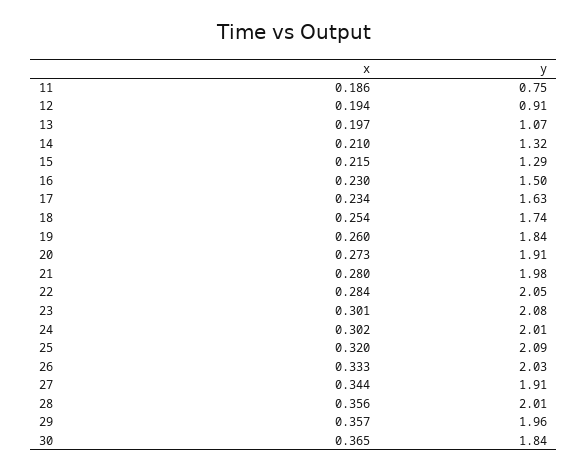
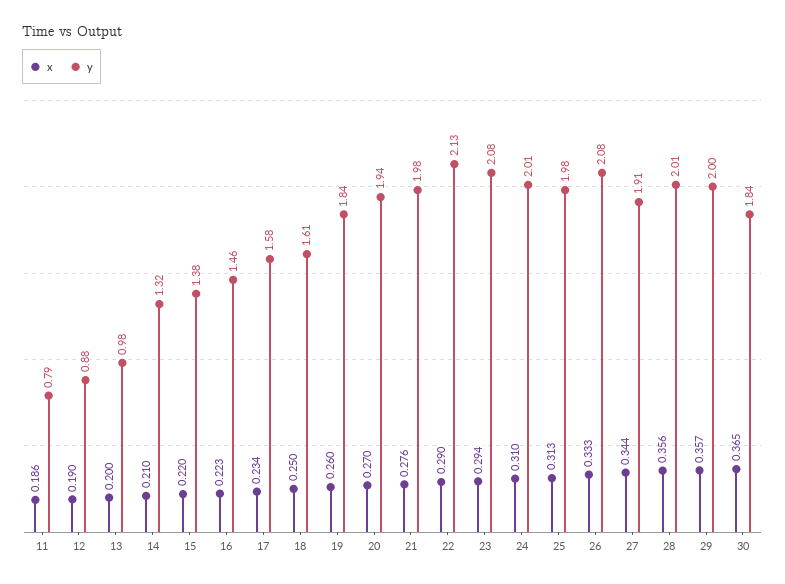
  {
    "x": {
      "11": 0.186,
-     "12": 0.194,
+     "12": 0.19,
-     "13": 0.197,
+     "13": 0.2,
      "14": 0.21,
-     "15": 0.215,
+     "15": 0.22,
-     "16": 0.23,
+     "16": 0.223,
      "17": 0.234,
-     "18": 0.254,
+     "18": 0.25,
      "19": 0.26,
-     "20": 0.273,
+     "20": 0.27,
-     "21": 0.28,
+     "21": 0.276,
-     "22": 0.284,
+     "22": 0.29,
-     "23": 0.301,
+     "23": 0.294,
-     "24": 0.302,
+     "24": 0.31,
-     "25": 0.32,
+     "25": 0.313,
      "26": 0.333,
      "27": 0.344,
      "28": 0.356,
      "29": 0.357,
      "30": 0.365
    },
    "y": {
-     "11": 0.75,
+     "11": 0.79,
-     "12": 0.91,
+     "12": 0.88,
-     "13": 1.07,
+     "13": 0.98,
      "14": 1.32,
-     "15": 1.29,
+     "15": 1.38,
-     "16": 1.5,
+     "16": 1.46,
-     "17": 1.63,
+     "17": 1.58,
-     "18": 1.74,
+     "18": 1.61,
      "19": 1.84,
-     "20": 1.91,
+     "20": 1.94,
      "21": 1.98,
-     "22": 2.05,
+     "22": 2.13,
      "23": 2.08,
      "24": 2.01,
-     "25": 2.09,
+     "25": 1.98,
-     "26": 2.03,
+     "26": 2.08,
      "27": 1.91,
      "28": 2.01,
-     "29": 1.96,
+     "29": 2,
      "30": 1.84
    }
  }

